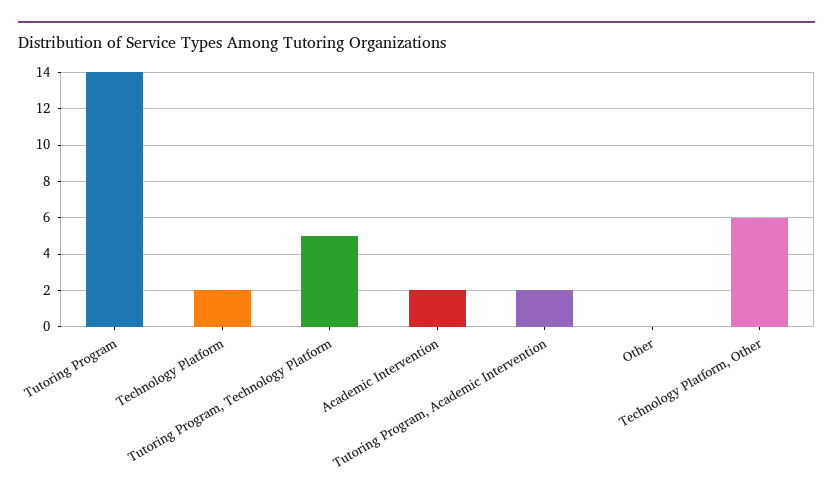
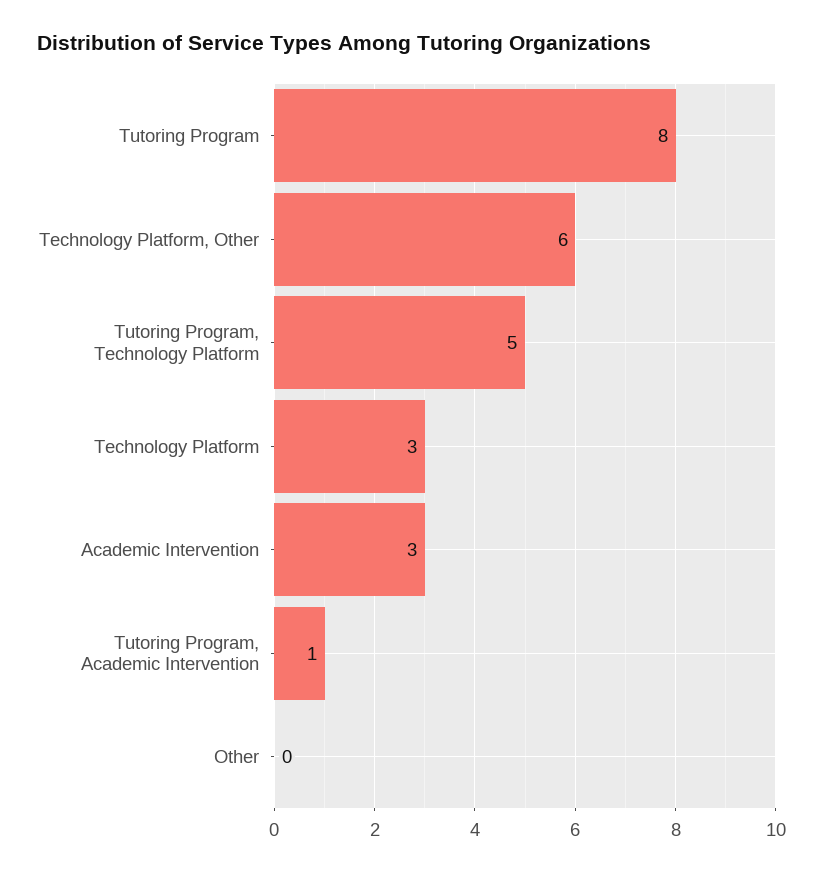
  {
-   "Tutoring Program": 14,
+   "Tutoring Program": 8,
-   "Technology Platform": 2,
+   "Technology Platform": 3,
    "Tutoring Program, Technology Platform": 5,
-   "Academic Intervention": 2,
+   "Academic Intervention": 3,
-   "Tutoring Program, Academic Intervention": 2,
+   "Tutoring Program, Academic Intervention": 1,
    "Other": 0,
    "Technology Platform, Other": 6
  }

